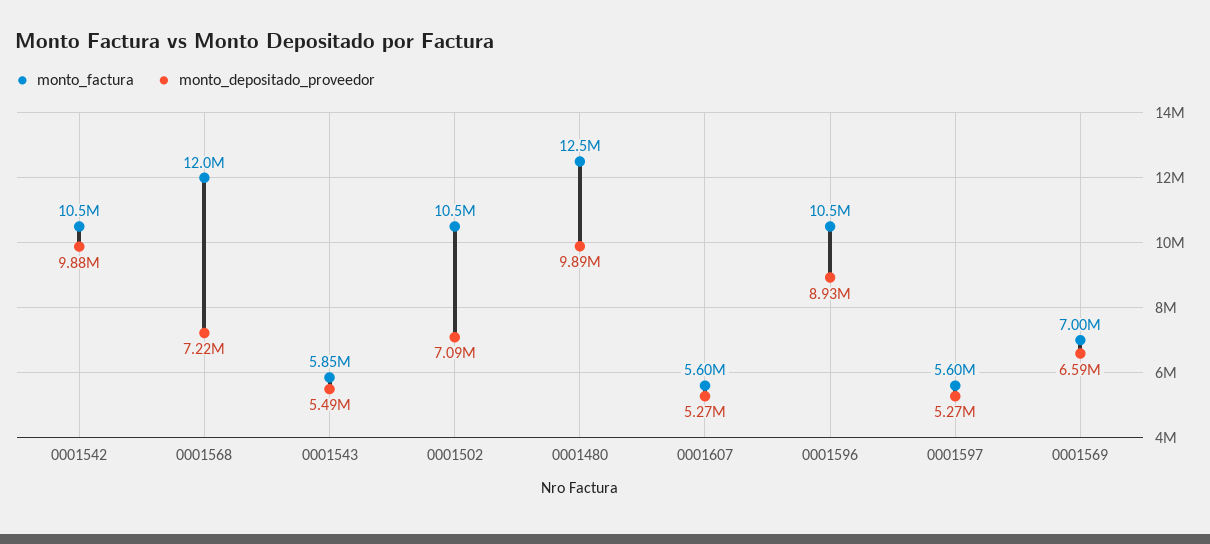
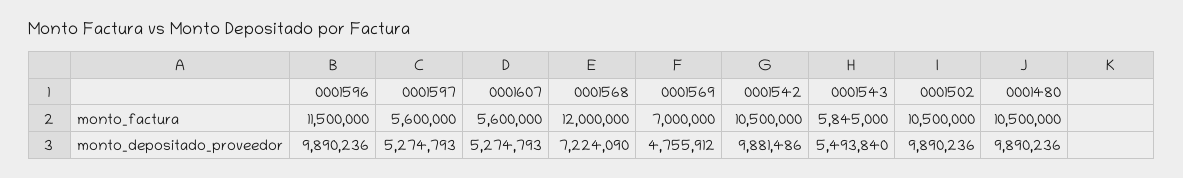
  {
    "monto_factura": {
      "0001542": 10500000,
      "0001568": 12000000,
      "0001543": 5845000,
      "0001502": 10500000,
-     "0001480": 12500000,
+     "0001480": 10500000,
      "0001607": 5600000,
-     "0001596": 10500000,
+     "0001596": 11500000,
      "0001597": 5600000,
      "0001569": 7000000
    },
    "monto_depositado_proveedor": {
      "0001542": 9881486,
      "0001568": 7224090,
      "0001543": 5493840,
-     "0001502": 7090000,
+     "0001502": 9890236,
      "0001480": 9890236,
      "0001607": 5274793,
-     "0001596": 8930000,
+     "0001596": 9890236,
      "0001597": 5274793,
-     "0001569": 6590000
+     "0001569": 4755912
    }
  }

